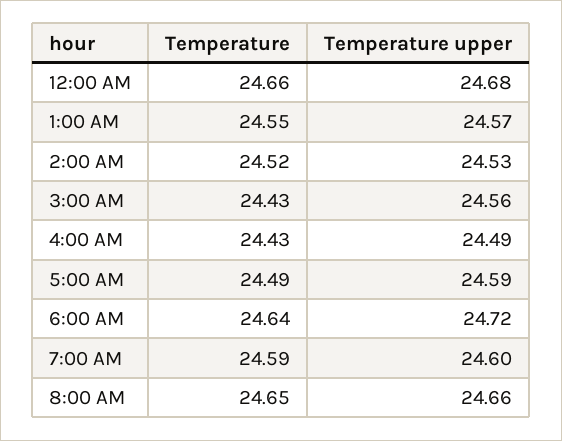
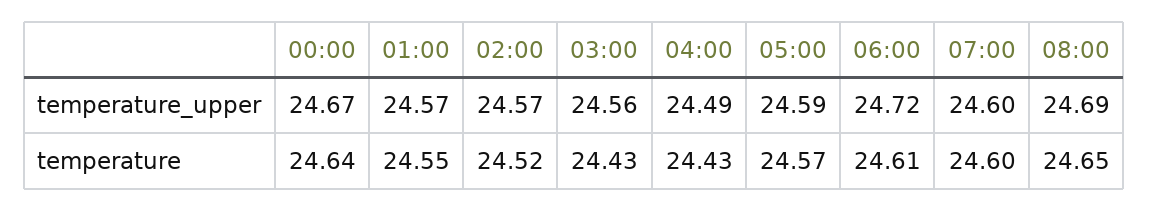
  {
    "Temperature": {
-     "12:00 AM": 24.66,
+     "12:00 AM": 24.64,
      "1:00 AM": 24.55,
      "2:00 AM": 24.52,
      "3:00 AM": 24.43,
      "4:00 AM": 24.43,
-     "5:00 AM": 24.49,
+     "5:00 AM": 24.57,
-     "6:00 AM": 24.64,
+     "6:00 AM": 24.61,
-     "7:00 AM": 24.59,
+     "7:00 AM": 24.6,
      "8:00 AM": 24.65
    },
    "Temperature upper": {
-     "12:00 AM": 24.68,
+     "12:00 AM": 24.67,
      "1:00 AM": 24.57,
-     "2:00 AM": 24.53,
+     "2:00 AM": 24.57,
      "3:00 AM": 24.56,
      "4:00 AM": 24.49,
      "5:00 AM": 24.59,
      "6:00 AM": 24.72,
      "7:00 AM": 24.6,
-     "8:00 AM": 24.66
+     "8:00 AM": 24.69
    }
  }

